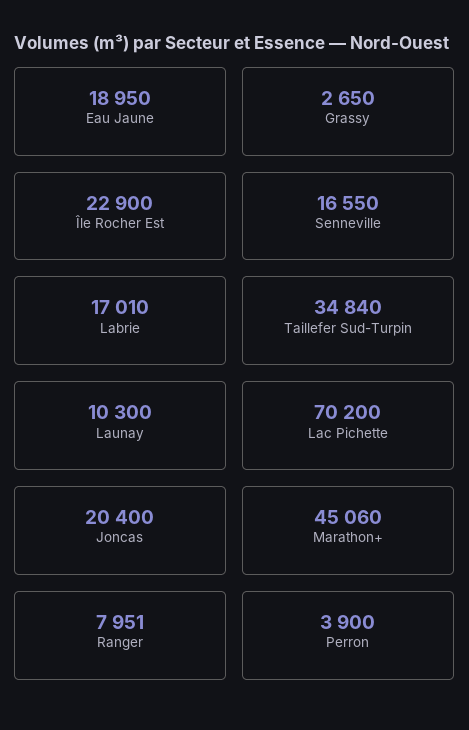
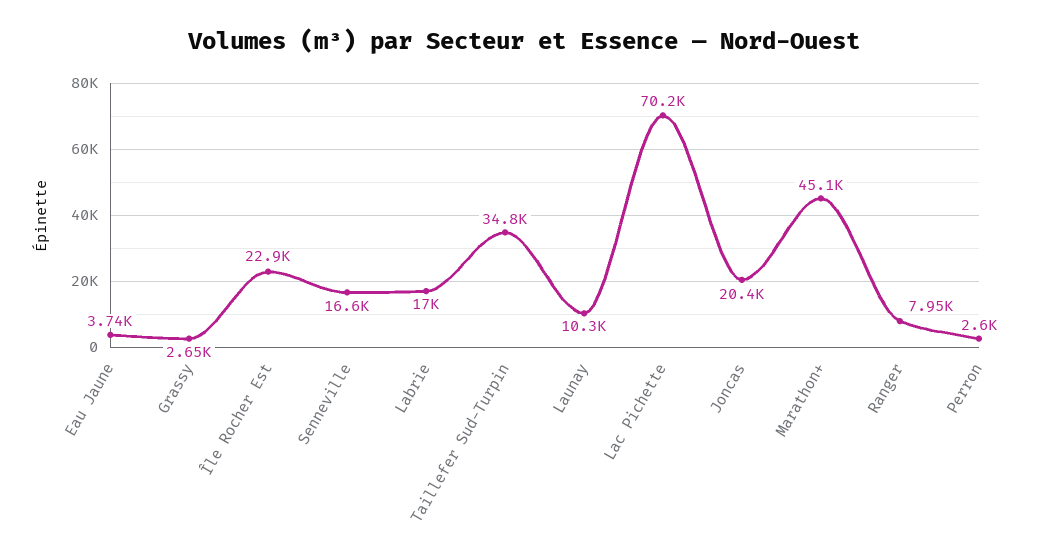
  {
-   "Eau Jaune": 18950,
+   "Eau Jaune": 3740,
    "Grassy": 2650,
    "Île Rocher Est": 22900,
    "Senneville": 16550,
    "Labrie": 17010,
    "Taillefer Sud-Turpin": 34840,
    "Launay": 10300,
    "Lac Pichette": 70200,
    "Joncas": 20400,
    "Marathon+": 45060,
    "Ranger": 7951,
-   "Perron": 3900
+   "Perron": 2600
  }

